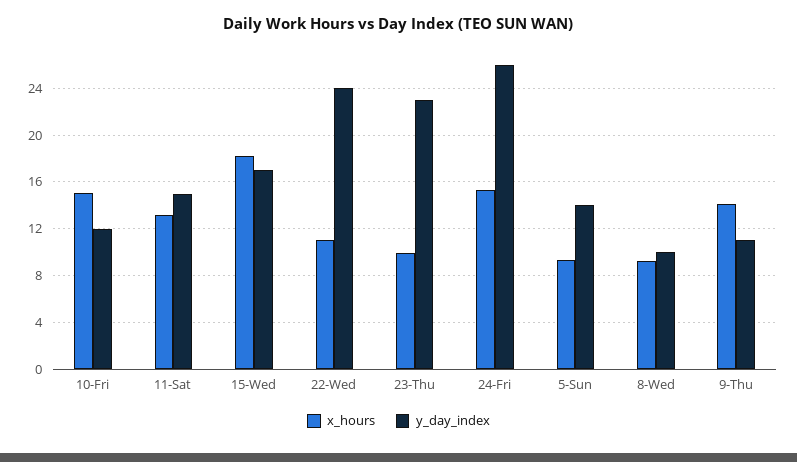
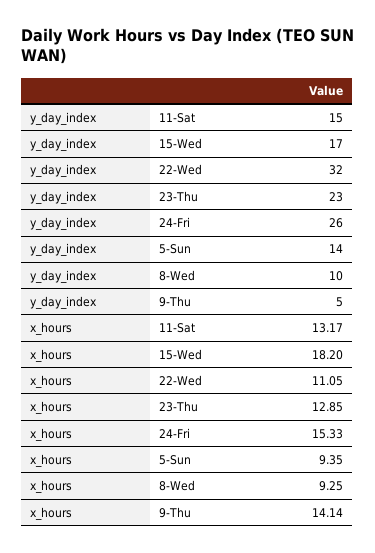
  {
    "x_hours": {
-     "10-Fri": 15,
      "11-Sat": 13.17,
      "15-Wed": 18.2,
      "22-Wed": 11.05,
-     "23-Thu": 10,
+     "23-Thu": 12.85,
      "24-Fri": 15.33,
      "5-Sun": 9.35,
      "8-Wed": 9.25,
      "9-Thu": 14.14
    },
    "y_day_index": {
-     "10-Fri": 12,
      "11-Sat": 15,
      "15-Wed": 17,
-     "22-Wed": 24,
+     "22-Wed": 32,
      "23-Thu": 23,
      "24-Fri": 26,
      "5-Sun": 14,
      "8-Wed": 10,
-     "9-Thu": 11
+     "9-Thu": 5
    }
  }

